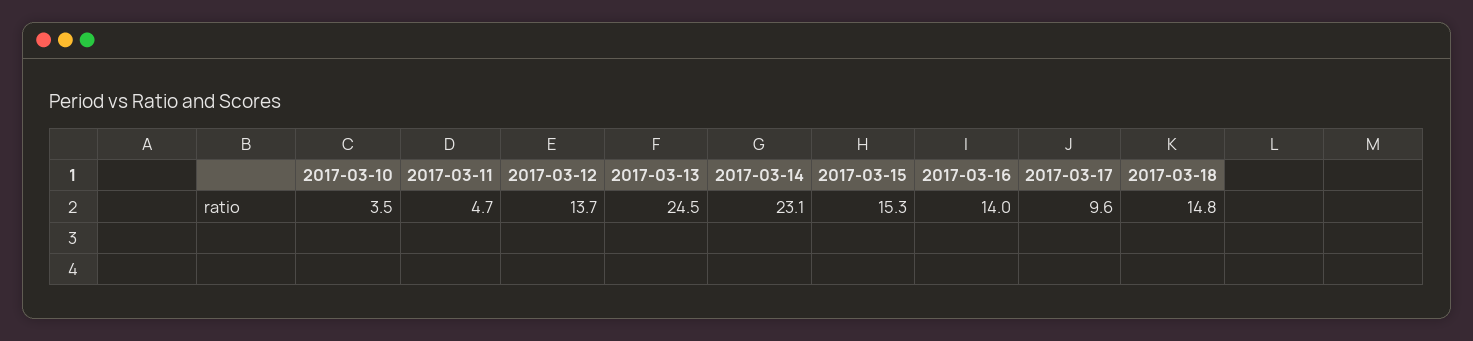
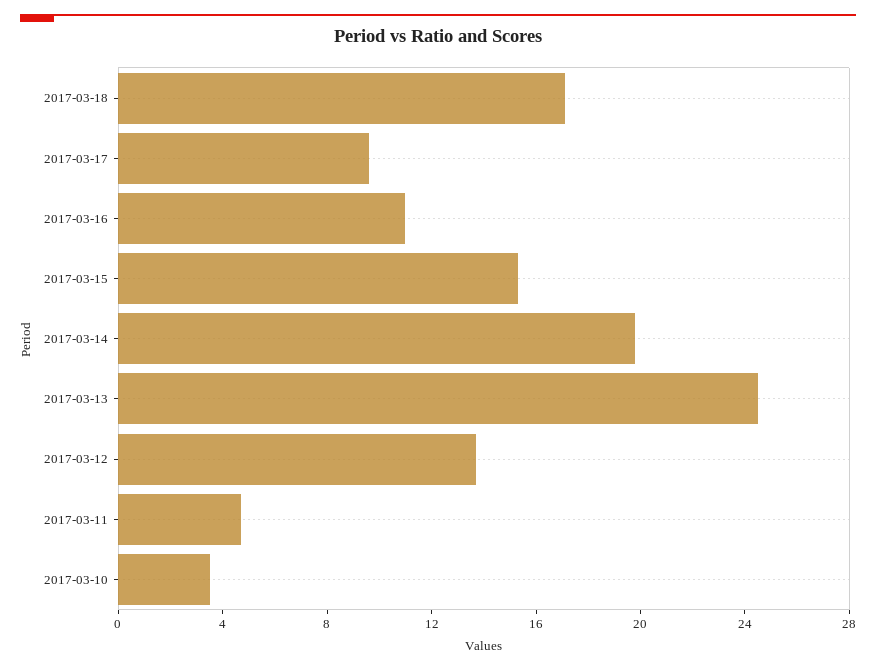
  {
    "2017-03-10": 3.5,
    "2017-03-11": 4.7,
    "2017-03-12": 13.7,
    "2017-03-13": 24.5,
-   "2017-03-14": 23.1,
+   "2017-03-14": 20,
    "2017-03-15": 15.3,
-   "2017-03-16": 14,
+   "2017-03-16": 11,
    "2017-03-17": 9.6,
-   "2017-03-18": 14.8
+   "2017-03-18": 17
  }

